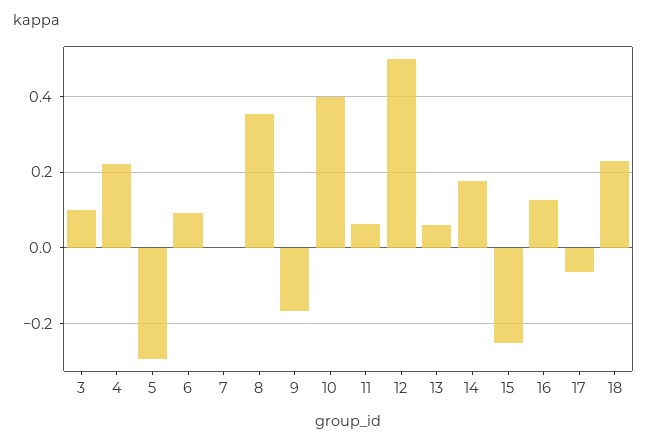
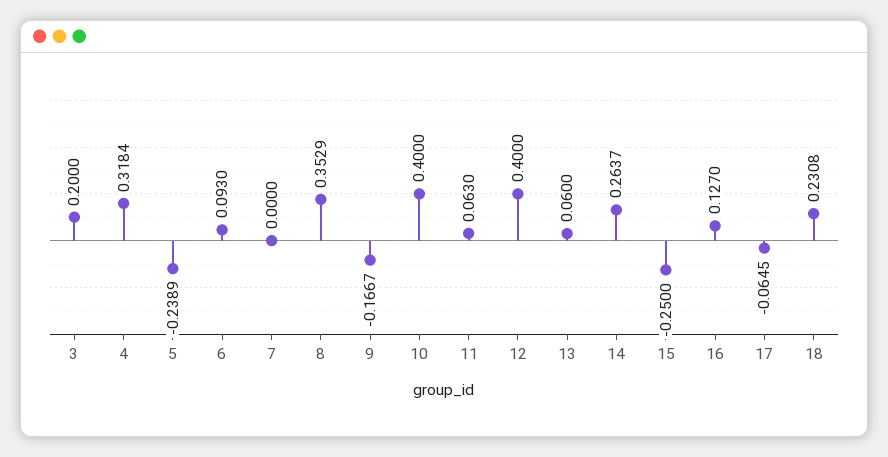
  {
-   "3": 0.1,
+   "3": 0.2,
-   "4": 0.22,
+   "4": 0.3184,
-   "5": -0.3,
+   "5": -0.2389,
    "6": 0.093,
    "7": 0,
    "8": 0.3529,
    "9": -0.1667,
    "10": 0.4,
    "11": 0.063,
-   "12": 0.5,
+   "12": 0.4,
    "13": 0.06,
-   "14": 0.18,
+   "14": 0.2637,
    "15": -0.25,
    "16": 0.127,
    "17": -0.0645,
    "18": 0.2308
  }

